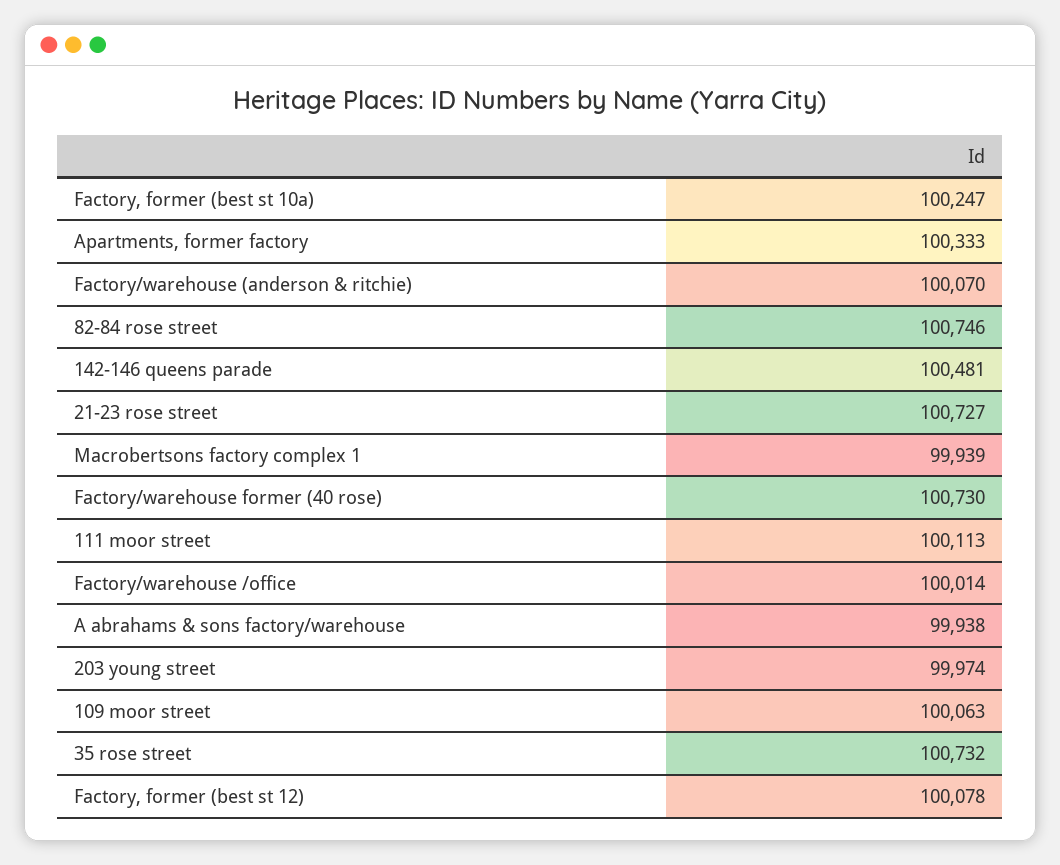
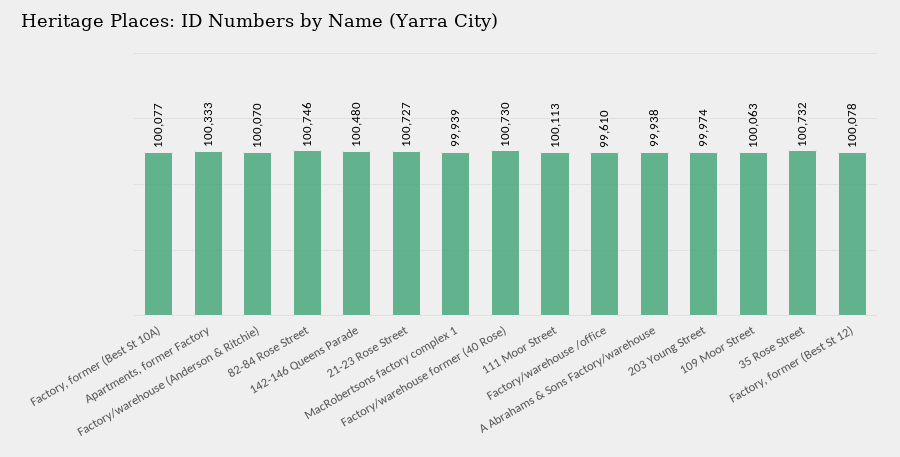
  {
-   "Factory, former (best st 10a)": 100247,
+   "Factory, former (best st 10a)": 100077,
    "Apartments, former factory": 100333,
    "Factory/warehouse (anderson & ritchie)": 100070,
    "82-84 rose street": 100746,
-   "142-146 queens parade": 100481,
+   "142-146 queens parade": 100480,
    "21-23 rose street": 100727,
    "Macrobertsons factory complex 1": 99939,
    "Factory/warehouse former (40 rose)": 100730,
    "111 moor street": 100113,
-   "Factory/warehouse /office": 100014,
+   "Factory/warehouse /office": 99610,
    "A abrahams & sons factory/warehouse": 99938,
    "203 young street": 99974,
    "109 moor street": 100063,
    "35 rose street": 100732,
    "Factory, former (best st 12)": 100078
  }

